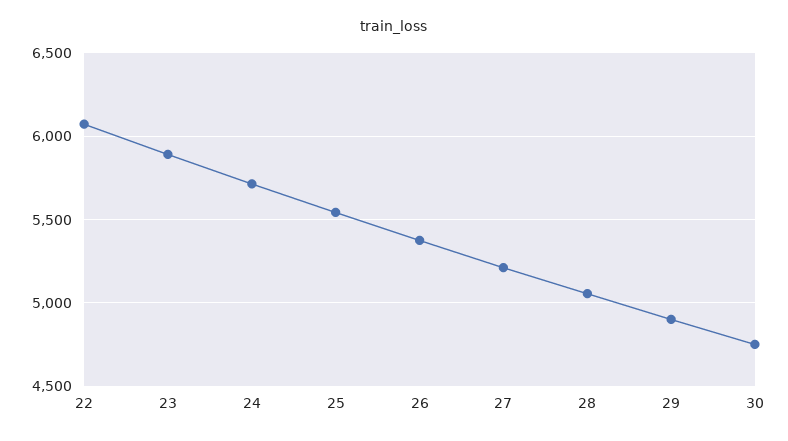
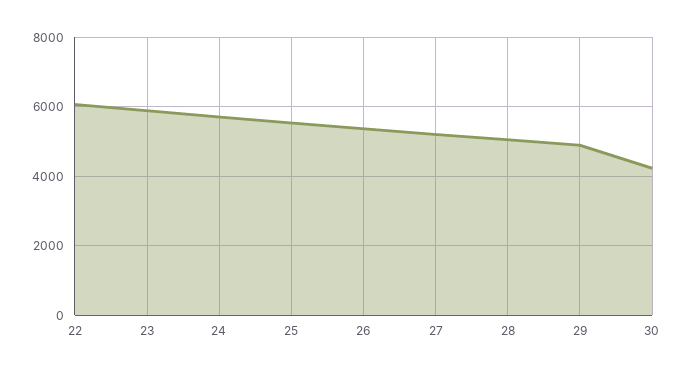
  {
    "22": 6050,
    "23": 5900,
    "24": 5700,
    "25": 5550,
    "26": 5400,
    "27": 5200,
    "28": 5050,
    "29": 4900,
-   "30": 4750
+   "30": 4200
  }

